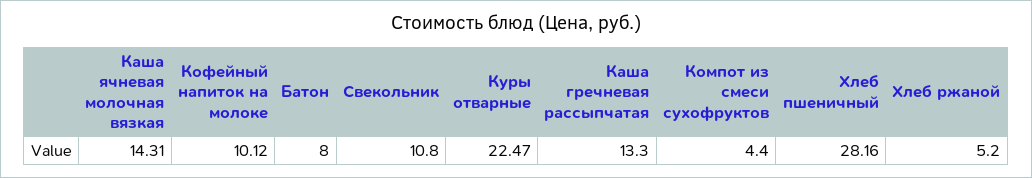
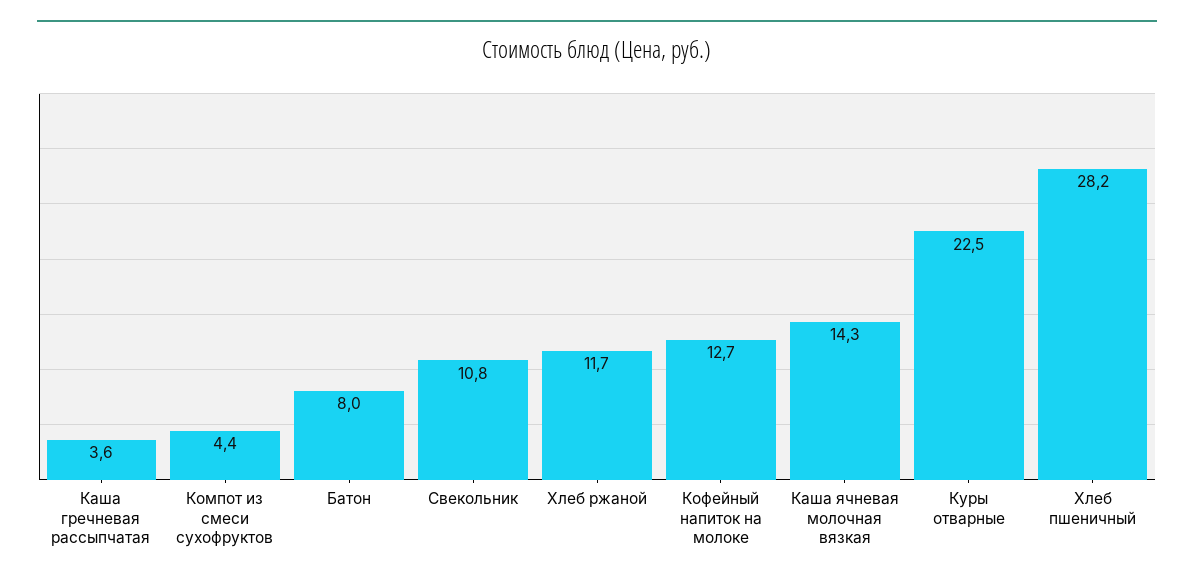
  {
    "Каша ячневая молочная вязкая": 14.31,
-   "Кофейный напиток на молоке": 10.12,
+   "Кофейный напиток на молоке": 12.7,
    "Батон": 8,
    "Свекольник": 10.8,
    "Куры отварные": 22.47,
-   "Каша гречневая рассыпчатая": 13.3,
+   "Каша гречневая рассыпчатая": 3.6,
    "Компот из смеси сухофруктов": 4.4,
    "Хлеб пшеничный": 28.16,
-   "Хлеб ржаной": 5.2
+   "Хлеб ржаной": 11.7
  }

